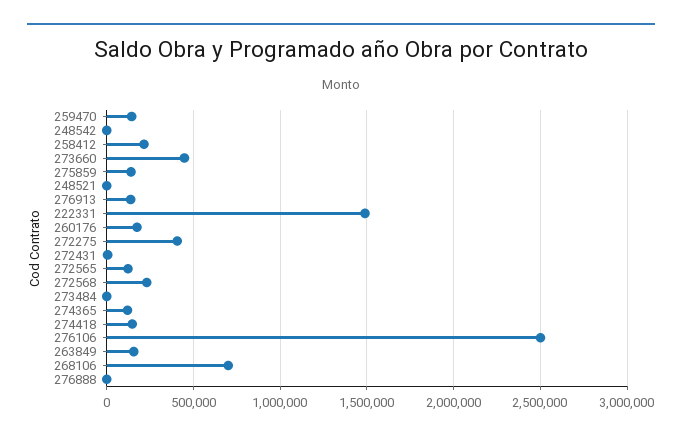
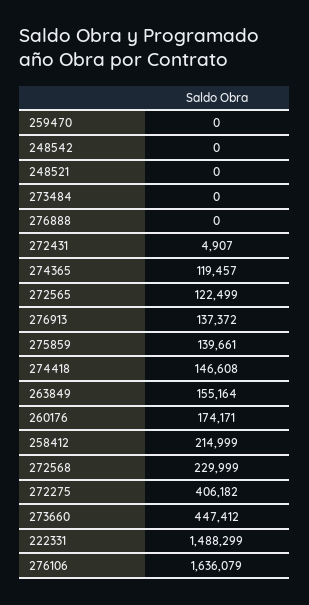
  {
-   "259470": 150000,
+   "259470": 0,
    "248542": 0,
    "258412": 214999,
    "273660": 447412,
    "275859": 139661,
    "248521": 0,
    "276913": 137372,
    "222331": 1488299,
    "260176": 174171,
    "272275": 406182,
    "272431": 4907,
    "272565": 122499,
    "272568": 229999,
    "273484": 0,
    "274365": 119457,
    "274418": 146608,
-   "276106": 2500000,
+   "276106": 1636079,
    "263849": 155164,
-   "268106": 700000,
    "276888": 0
  }

